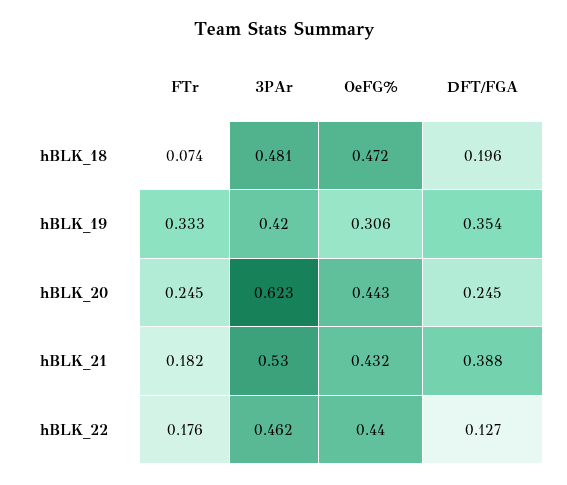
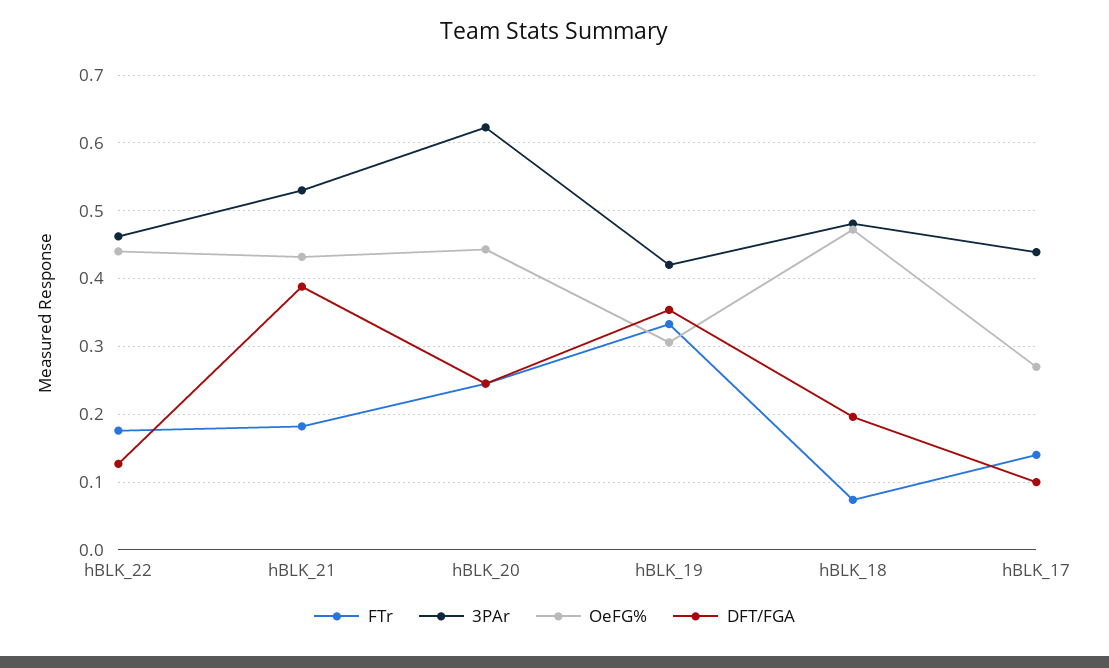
  {
    "FTr": {
      "hBLK_18": 0.074,
      "hBLK_19": 0.333,
      "hBLK_20": 0.245,
      "hBLK_21": 0.182,
-     "hBLK_22": 0.176
+     "hBLK_22": 0.176,
+     "hBLK_17": 0.14
    },
    "3PAr": {
      "hBLK_18": 0.481,
      "hBLK_19": 0.42,
      "hBLK_20": 0.623,
      "hBLK_21": 0.53,
-     "hBLK_22": 0.462
+     "hBLK_22": 0.462,
+     "hBLK_17": 0.44
    },
    "OeFG%": {
      "hBLK_18": 0.472,
      "hBLK_19": 0.306,
      "hBLK_20": 0.443,
      "hBLK_21": 0.432,
-     "hBLK_22": 0.44
+     "hBLK_22": 0.44,
+     "hBLK_17": 0.27
    },
    "DFT/FGA": {
      "hBLK_18": 0.196,
      "hBLK_19": 0.354,
      "hBLK_20": 0.245,
      "hBLK_21": 0.388,
-     "hBLK_22": 0.127
+     "hBLK_22": 0.127,
+     "hBLK_17": 0.1
    }
  }

